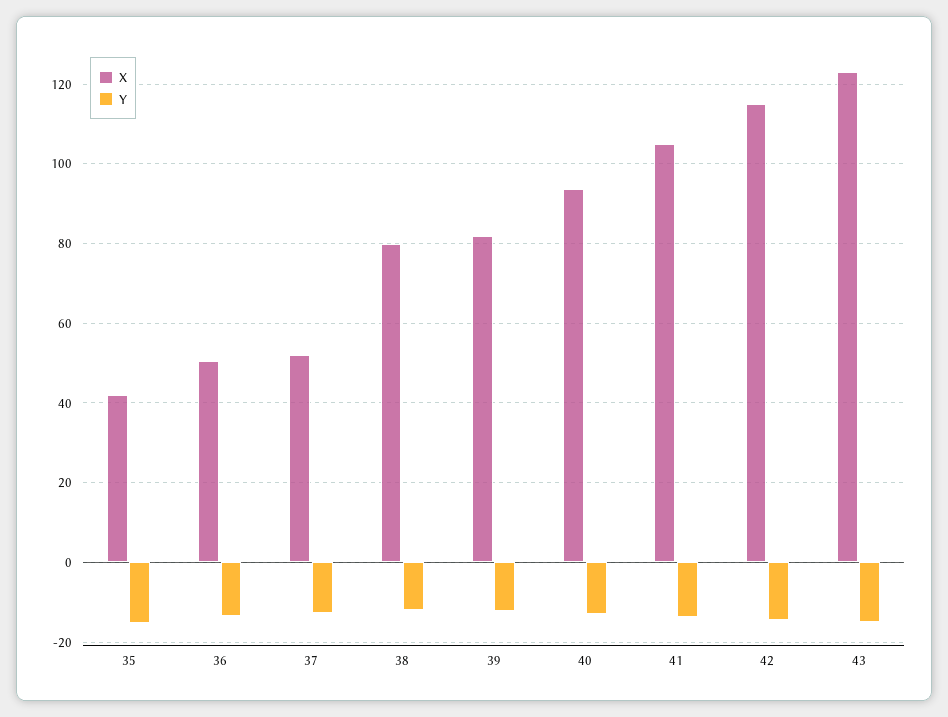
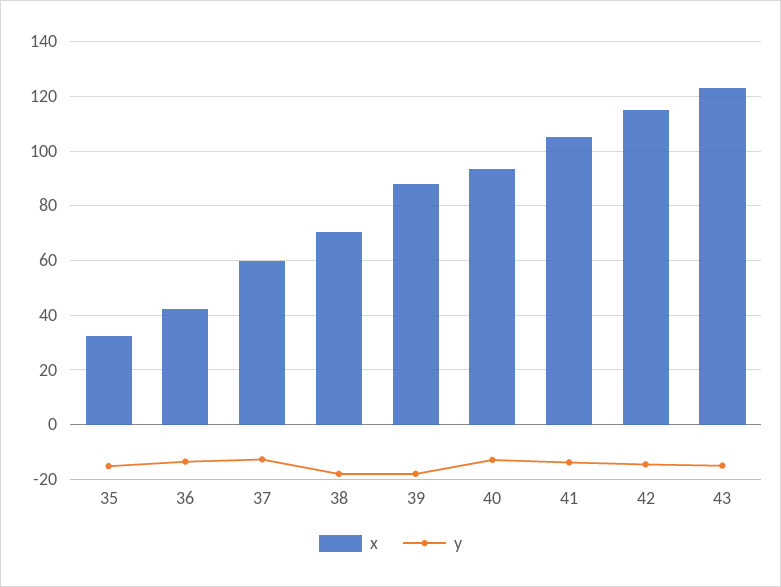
  {
    "X": {
-     "35": 42,
+     "35": 32.5,
-     "36": 50,
+     "36": 42.5,
-     "37": 52,
+     "37": 60,
-     "38": 80,
+     "38": 70,
-     "39": 82,
+     "39": 87.5,
      "40": 94,
      "41": 106,
      "42": 116,
      "43": 124
    },
    "Y": {
      "35": -16,
      "36": -14,
      "37": -12,
-     "38": -12,
+     "38": -17.5,
-     "39": -12,
+     "39": -17.5,
      "40": -12,
      "41": -14,
      "42": -14,
      "43": -16
    }
  }

